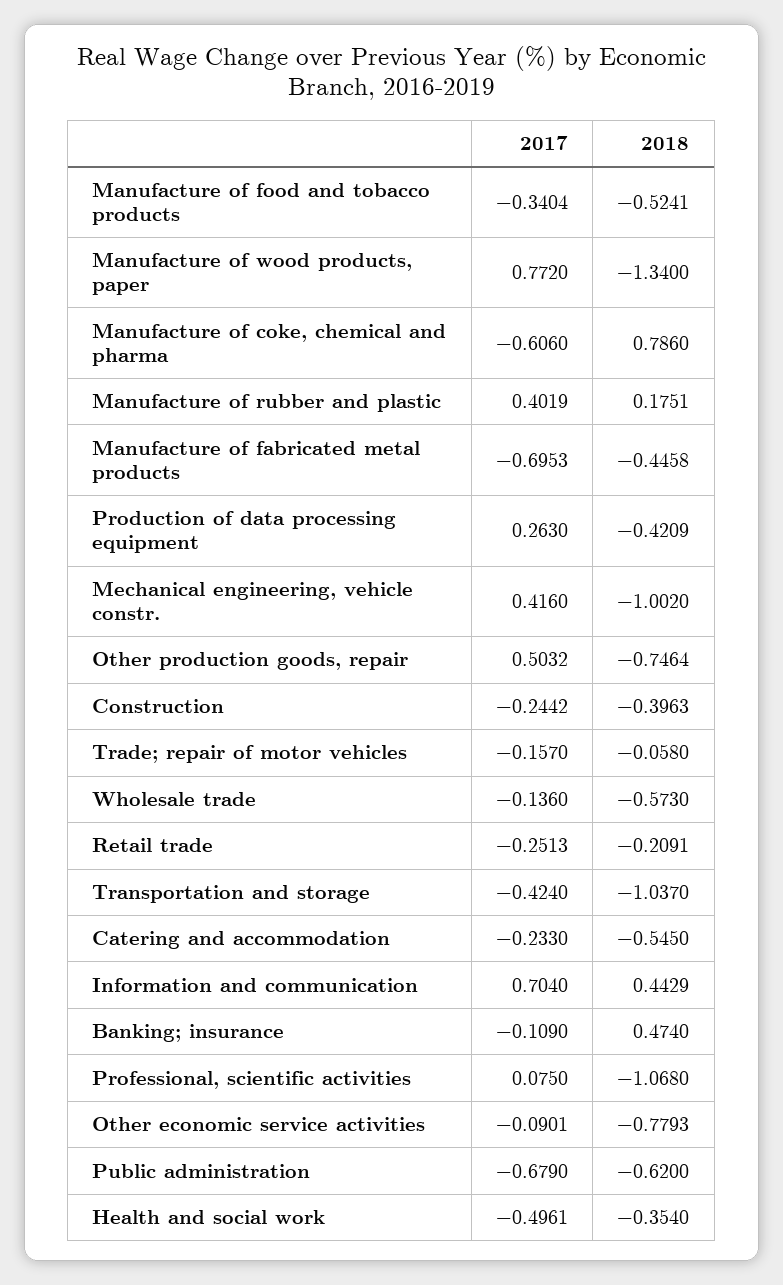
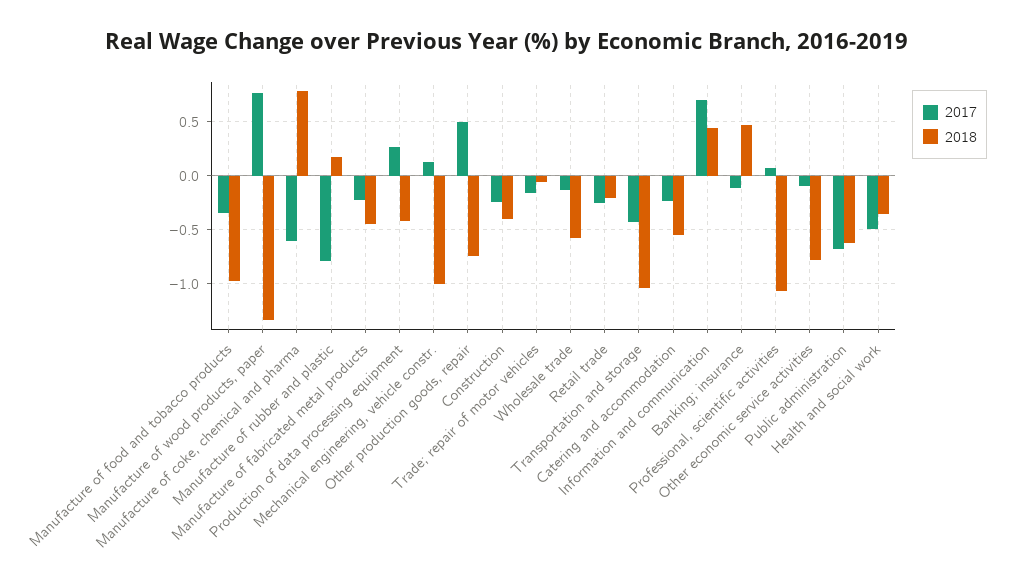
  {
    "2017": {
      "Manufacture of food and tobacco products": -0.3404,
      "Manufacture of wood products, paper": 0.772,
      "Manufacture of coke, chemical and pharma": -0.606,
-     "Manufacture of rubber and plastic": 0.4019,
+     "Manufacture of rubber and plastic": -0.8,
-     "Manufacture of fabricated metal products": -0.6953,
+     "Manufacture of fabricated metal products": -0.2,
      "Production of data processing equipment": 0.263,
-     "Mechanical engineering, vehicle constr.": 0.416,
+     "Mechanical engineering, vehicle constr.": 0.1,
      "Other production goods, repair": 0.5032,
      "Construction": -0.2442,
      "Trade; repair of motor vehicles": -0.157,
      "Wholesale trade": -0.136,
      "Retail trade": -0.2513,
      "Transportation and storage": -0.424,
      "Catering and accommodation": -0.233,
      "Information and communication": 0.704,
      "Banking; insurance": -0.109,
      "Professional, scientific activities": 0.075,
      "Other economic service activities": -0.0901,
      "Public administration": -0.679,
      "Health and social work": -0.4961
    },
    "2018": {
-     "Manufacture of food and tobacco products": -0.5241,
+     "Manufacture of food and tobacco products": -1,
      "Manufacture of wood products, paper": -1.34,
      "Manufacture of coke, chemical and pharma": 0.786,
      "Manufacture of rubber and plastic": 0.1751,
      "Manufacture of fabricated metal products": -0.4458,
      "Production of data processing equipment": -0.4209,
      "Mechanical engineering, vehicle constr.": -1.002,
      "Other production goods, repair": -0.7464,
      "Construction": -0.3963,
      "Trade; repair of motor vehicles": -0.058,
      "Wholesale trade": -0.573,
      "Retail trade": -0.2091,
      "Transportation and storage": -1.037,
      "Catering and accommodation": -0.545,
      "Information and communication": 0.4429,
      "Banking; insurance": 0.474,
      "Professional, scientific activities": -1.068,
      "Other economic service activities": -0.7793,
      "Public administration": -0.62,
      "Health and social work": -0.354
    }
  }

